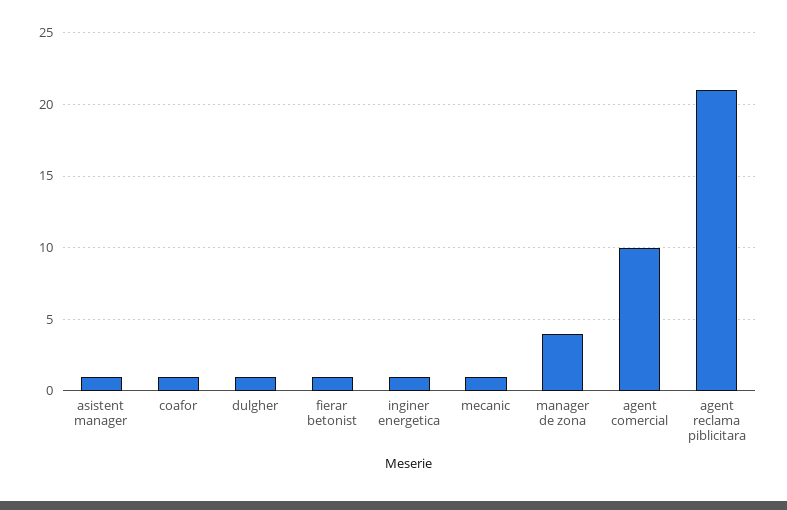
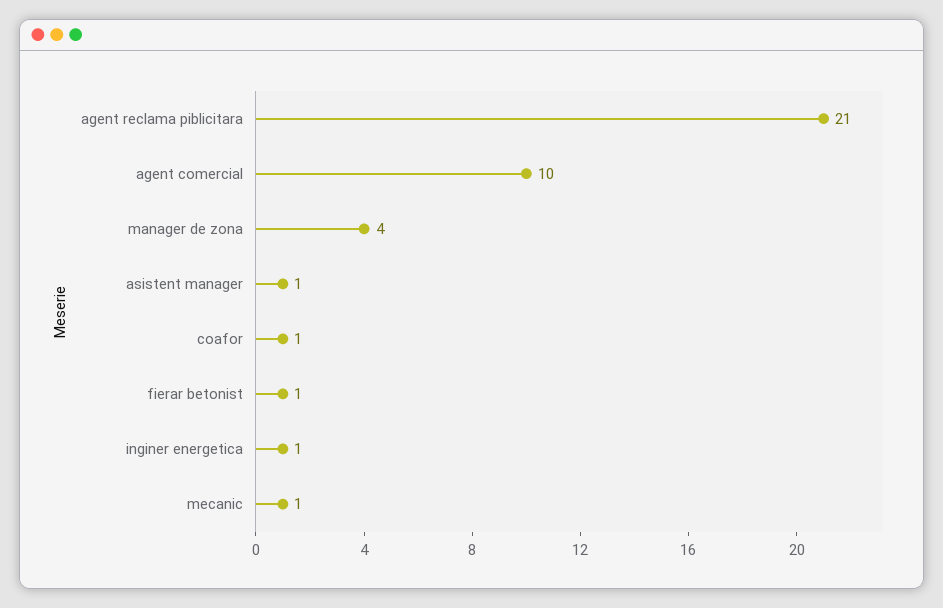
  {
    "asistent manager": 1,
    "coafor": 1,
-   "dulgher": 1,
    "fierar betonist": 1,
    "inginer energetica": 1,
    "mecanic": 1,
    "manager de zona": 4,
    "agent comercial": 10,
    "agent reclama piblicitara": 21
  }

